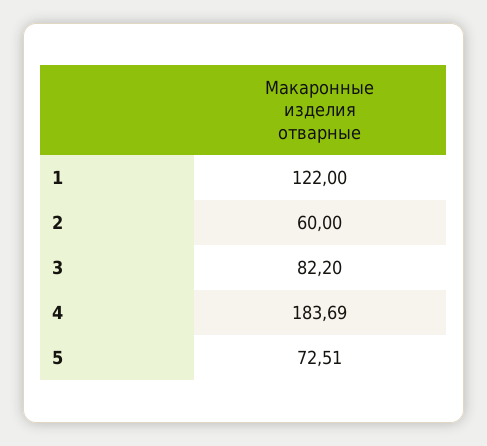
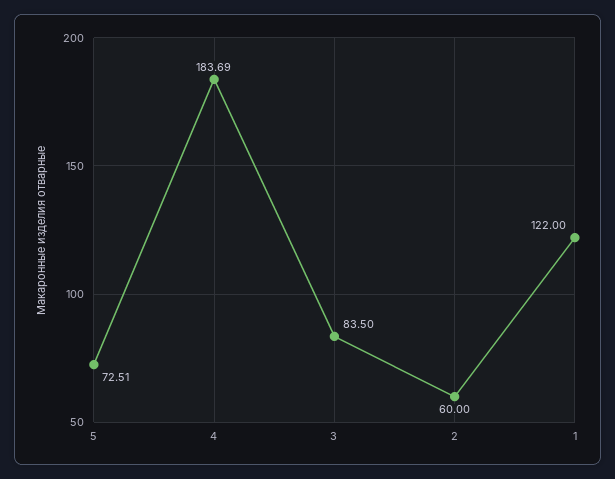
  {
    "1": 122,
    "2": 60,
-   "3": 82.2,
+   "3": 83.5,
    "4": 183.69,
    "5": 72.51
  }

